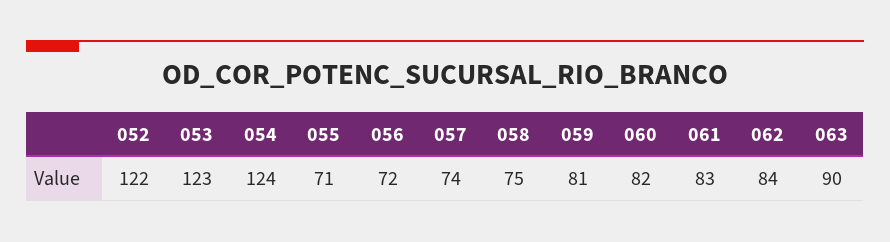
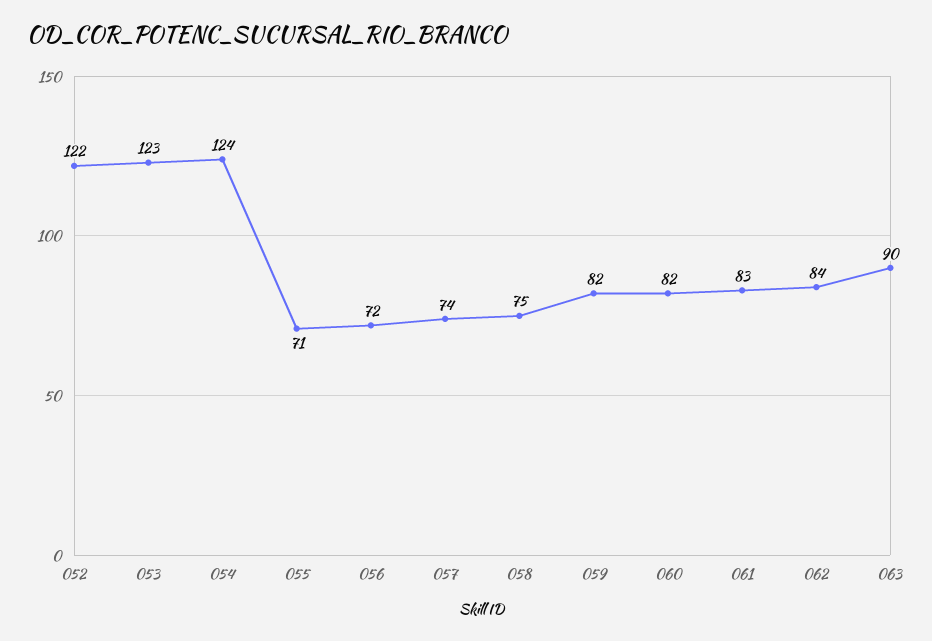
  {
    "052": 122,
    "053": 123,
    "054": 124,
    "055": 71,
    "056": 72,
    "057": 74,
    "058": 75,
-   "059": 81,
+   "059": 82,
    "060": 82,
    "061": 83,
    "062": 84,
    "063": 90
  }

